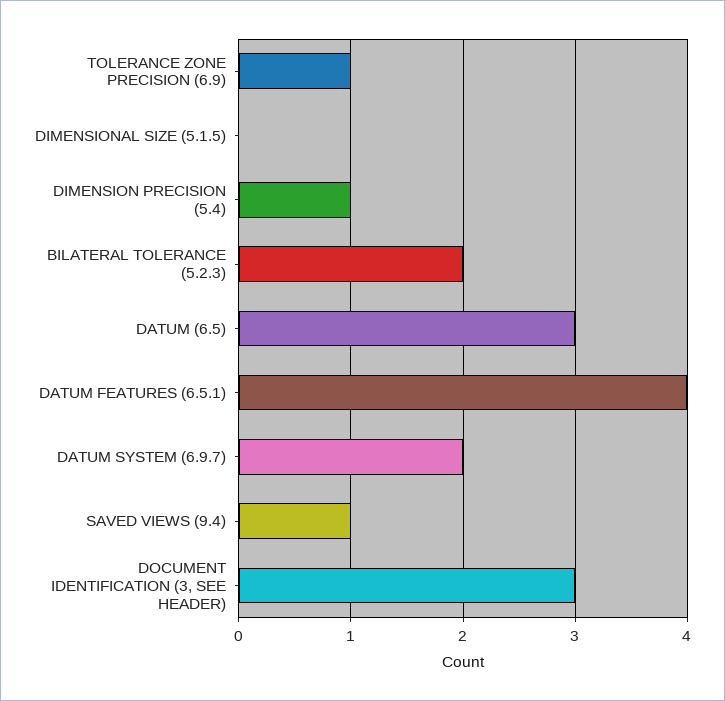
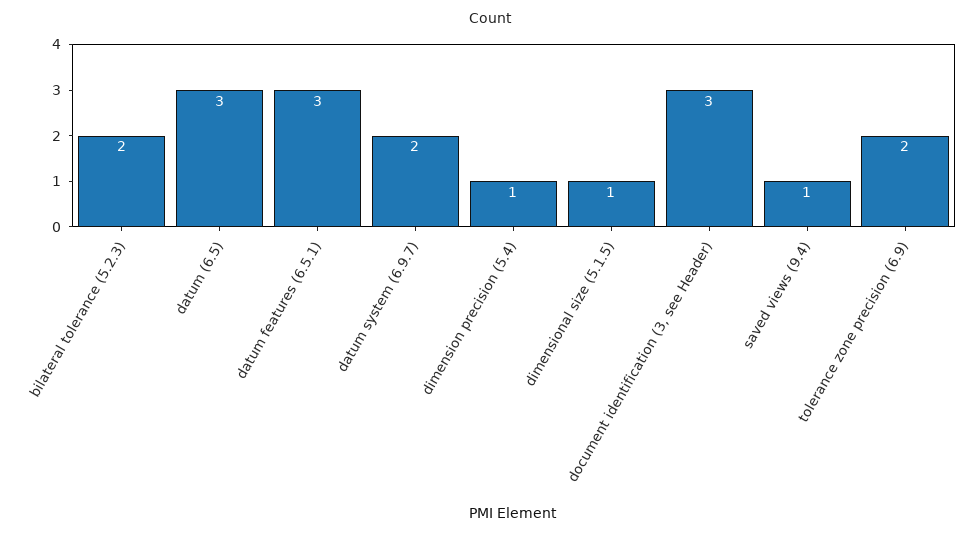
  {
-   "TOLERANCE ZONE PRECISION (6.9)": 1,
+   "TOLERANCE ZONE PRECISION (6.9)": 2,
-   "DIMENSIONAL SIZE (5.1.5)": 0,
+   "DIMENSIONAL SIZE (5.1.5)": 1,
    "DIMENSION PRECISION (5.4)": 1,
    "BILATERAL TOLERANCE (5.2.3)": 2,
    "DATUM (6.5)": 3,
-   "DATUM FEATURES (6.5.1)": 4,
+   "DATUM FEATURES (6.5.1)": 3,
    "DATUM SYSTEM (6.9.7)": 2,
    "SAVED VIEWS (9.4)": 1,
    "DOCUMENT IDENTIFICATION (3, SEE HEADER)": 3
  }

